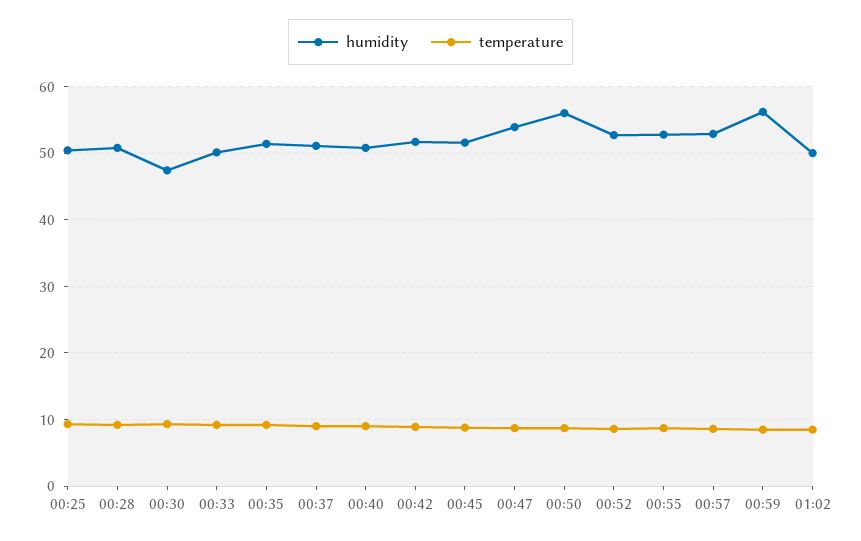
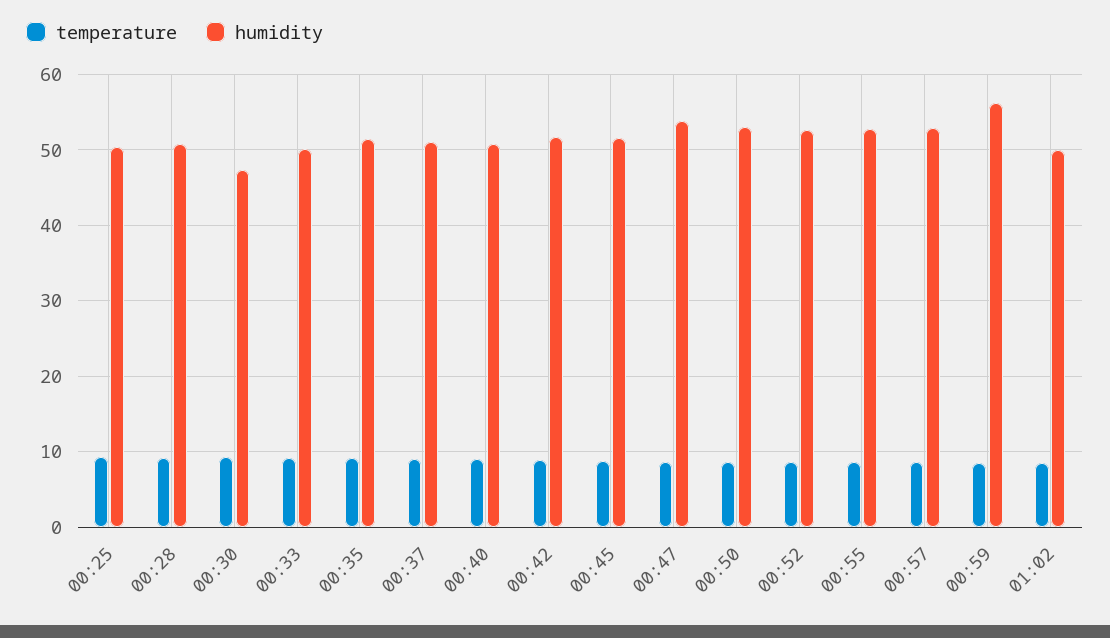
  {
    "humidity": {
      "00:25": 50,
      "00:28": 51,
      "00:30": 47,
      "00:33": 50,
      "00:35": 51,
      "00:37": 51,
      "00:40": 51,
      "00:42": 52,
      "00:45": 52,
      "00:47": 54,
-     "00:50": 56,
+     "00:50": 53,
      "00:52": 53,
      "00:55": 53,
      "00:57": 53,
      "00:59": 56,
      "01:02": 50
    },
    "temperature": {
      "00:25": 9,
      "00:28": 9,
      "00:30": 9,
      "00:33": 9,
      "00:35": 9,
      "00:37": 9,
      "00:40": 9,
      "00:42": 9,
      "00:45": 9,
      "00:47": 9,
      "00:50": 9,
      "00:52": 9,
      "00:55": 9,
      "00:57": 9,
      "00:59": 9,
      "01:02": 9
    }
  }

